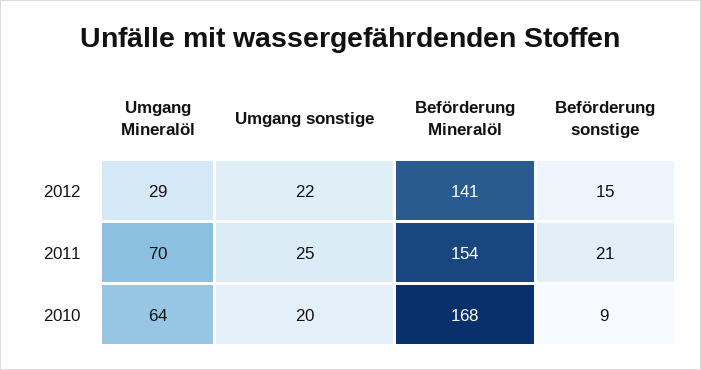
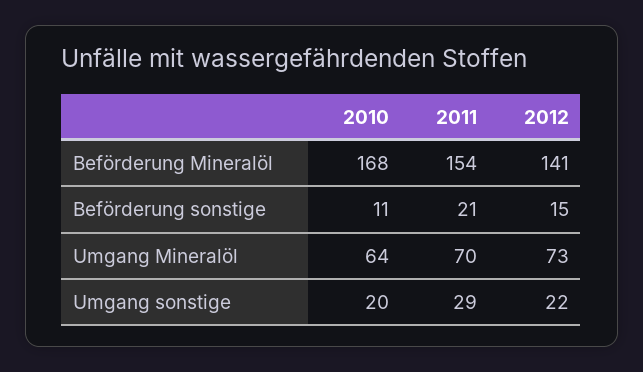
  {
    "Umgang Mineralöl": {
-     "2012": 29,
+     "2012": 73,
      "2011": 70,
      "2010": 64
    },
    "Umgang sonstige": {
      "2012": 22,
-     "2011": 25,
+     "2011": 29,
      "2010": 20
    },
    "Beförderung Mineralöl": {
      "2012": 141,
      "2011": 154,
      "2010": 168
    },
    "Beförderung sonstige": {
      "2012": 15,
      "2011": 21,
-     "2010": 9
+     "2010": 11
    }
  }

